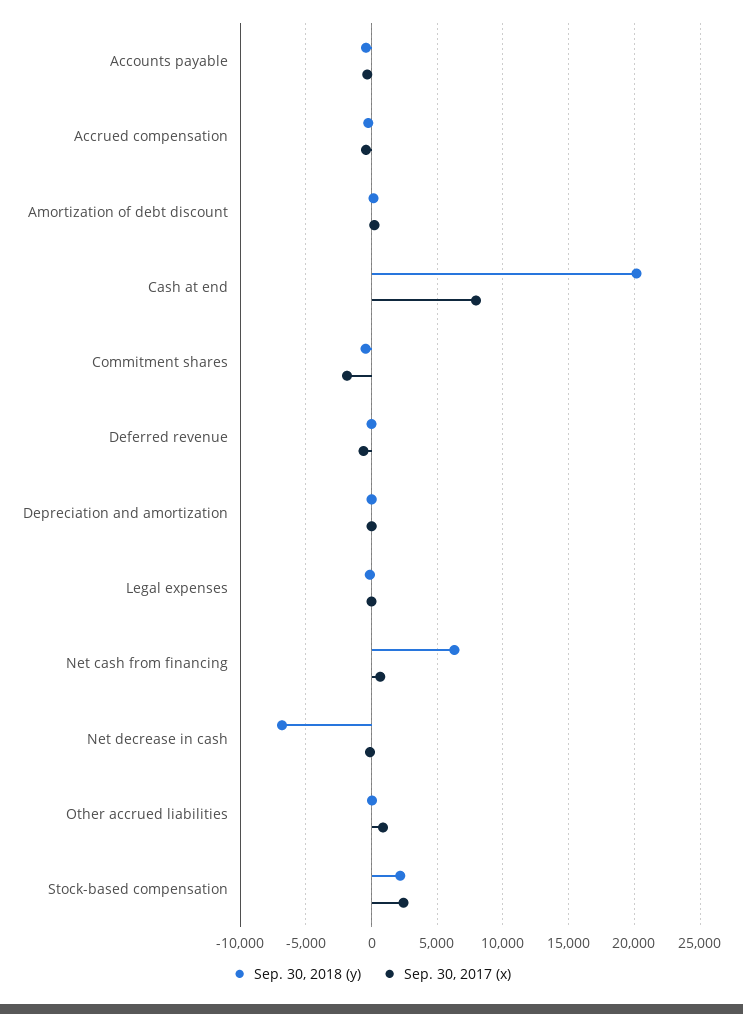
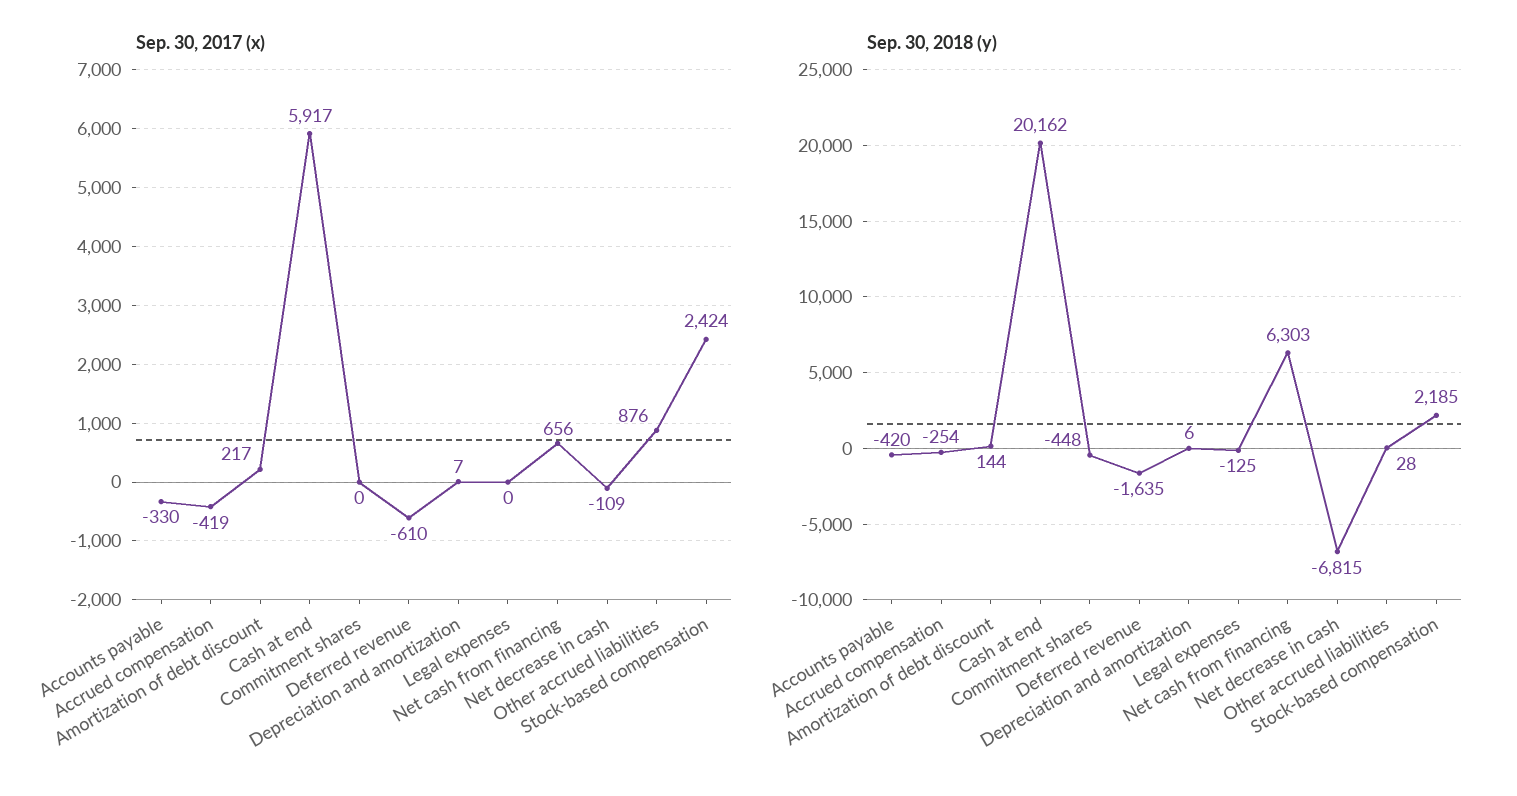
  {
    "Sep. 30, 2018 (y)": {
      "Accounts payable": -420,
      "Accrued compensation": -254,
      "Amortization of debt discount": 144,
      "Cash at end": 20162,
      "Commitment shares": -448,
-     "Deferred revenue": 0,
+     "Deferred revenue": -1635,
      "Depreciation and amortization": 6,
      "Legal expenses": -125,
      "Net cash from financing": 6303,
      "Net decrease in cash": -6815,
      "Other accrued liabilities": 28,
      "Stock-based compensation": 2185
    },
    "Sep. 30, 2017 (x)": {
      "Accounts payable": -330,
      "Accrued compensation": -419,
      "Amortization of debt discount": 217,
-     "Cash at end": 8000,
+     "Cash at end": 5917,
-     "Commitment shares": -2000,
+     "Commitment shares": 0,
      "Deferred revenue": -610,
      "Depreciation and amortization": 7,
      "Legal expenses": 0,
      "Net cash from financing": 656,
      "Net decrease in cash": -109,
      "Other accrued liabilities": 876,
      "Stock-based compensation": 2424
    }
  }

